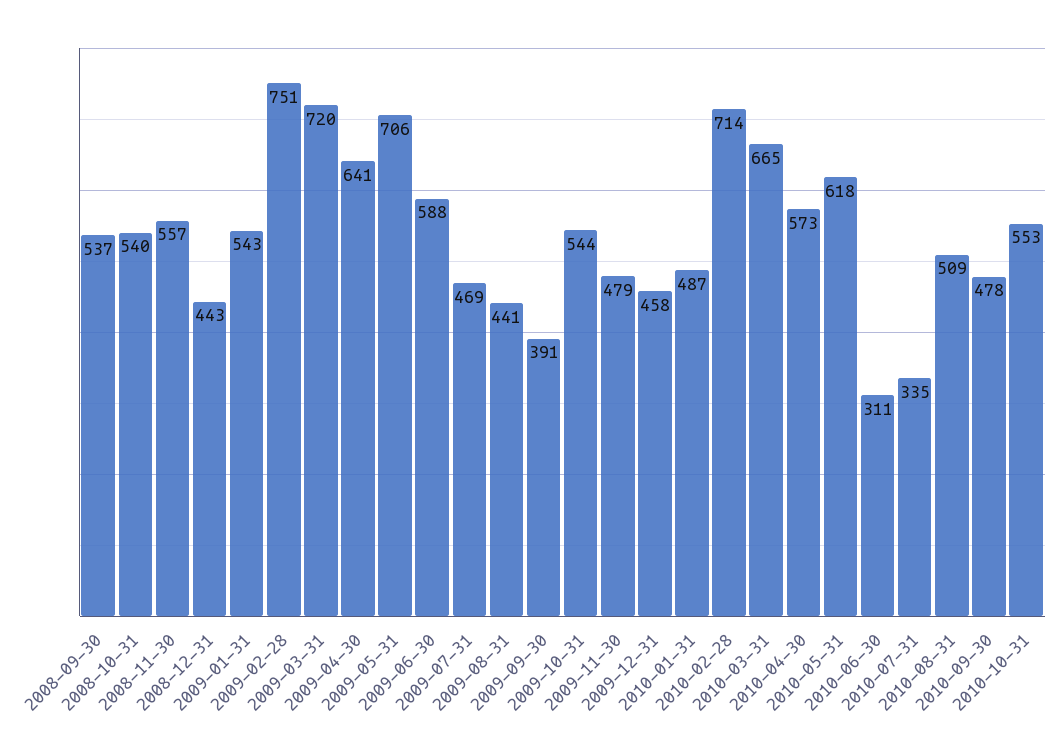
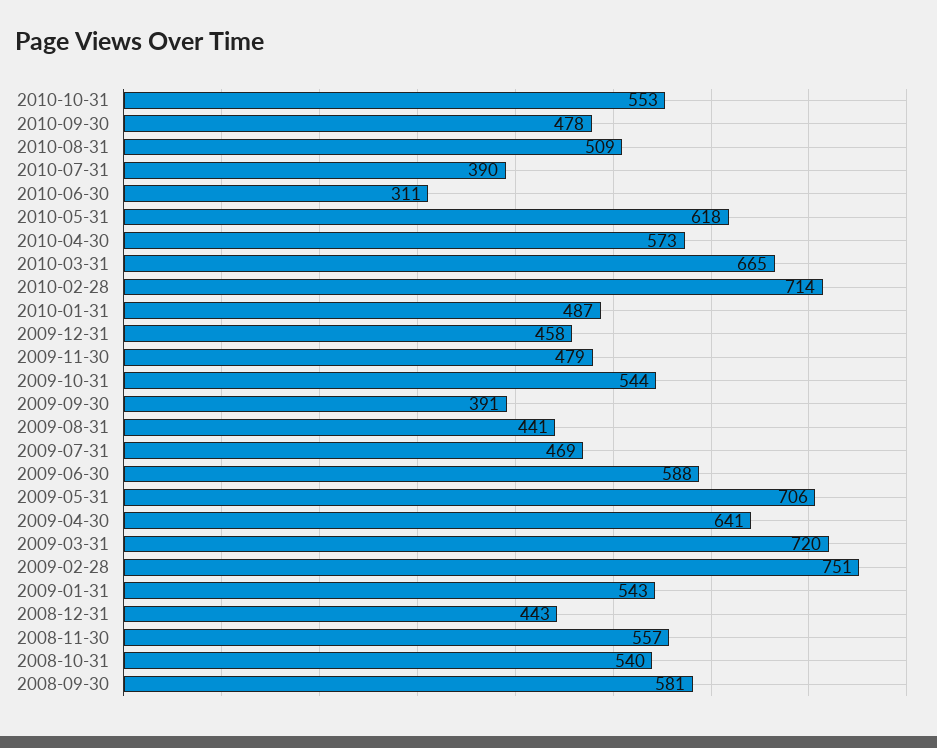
  {
-   "2008-09-30": 537,
+   "2008-09-30": 581,
    "2008-10-31": 540,
    "2008-11-30": 557,
    "2008-12-31": 443,
    "2009-01-31": 543,
    "2009-02-28": 751,
    "2009-03-31": 720,
    "2009-04-30": 641,
    "2009-05-31": 706,
    "2009-06-30": 588,
    "2009-07-31": 469,
    "2009-08-31": 441,
    "2009-09-30": 391,
    "2009-10-31": 544,
    "2009-11-30": 479,
    "2009-12-31": 458,
    "2010-01-31": 487,
    "2010-02-28": 714,
    "2010-03-31": 665,
    "2010-04-30": 573,
    "2010-05-31": 618,
    "2010-06-30": 311,
-   "2010-07-31": 335,
+   "2010-07-31": 390,
    "2010-08-31": 509,
    "2010-09-30": 478,
    "2010-10-31": 553
  }

